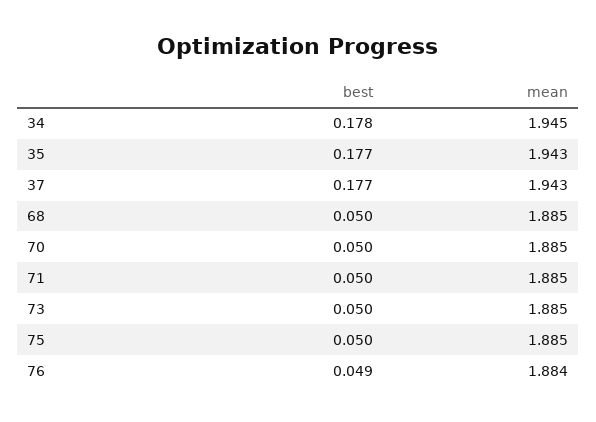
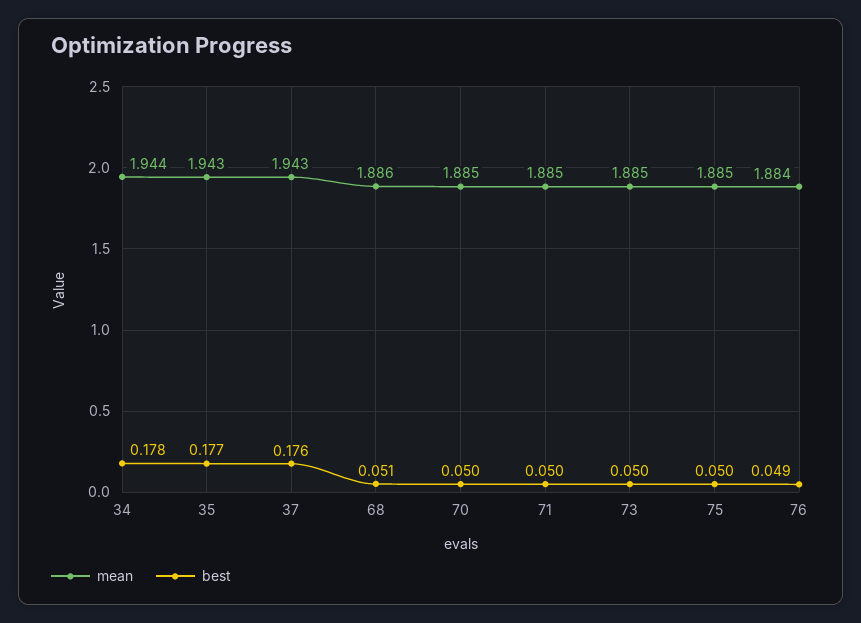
  {
    "best": {
      "34": 0.178,
      "35": 0.177,
-     "37": 0.177,
+     "37": 0.176,
-     "68": 0.05,
+     "68": 0.051,
      "70": 0.05,
      "71": 0.05,
      "73": 0.05,
      "75": 0.05,
      "76": 0.049
    },
    "mean": {
-     "34": 1.945,
+     "34": 1.944,
      "35": 1.943,
      "37": 1.943,
-     "68": 1.885,
+     "68": 1.886,
      "70": 1.885,
      "71": 1.885,
      "73": 1.885,
      "75": 1.885,
      "76": 1.884
    }
  }

